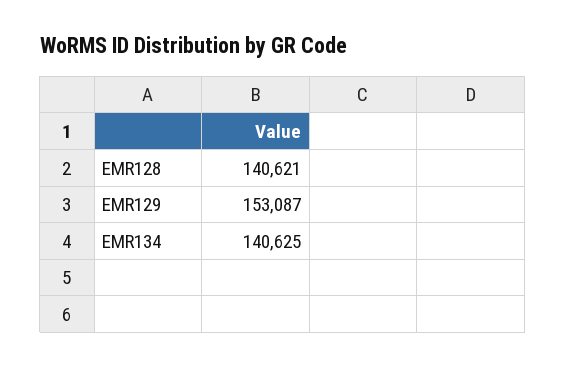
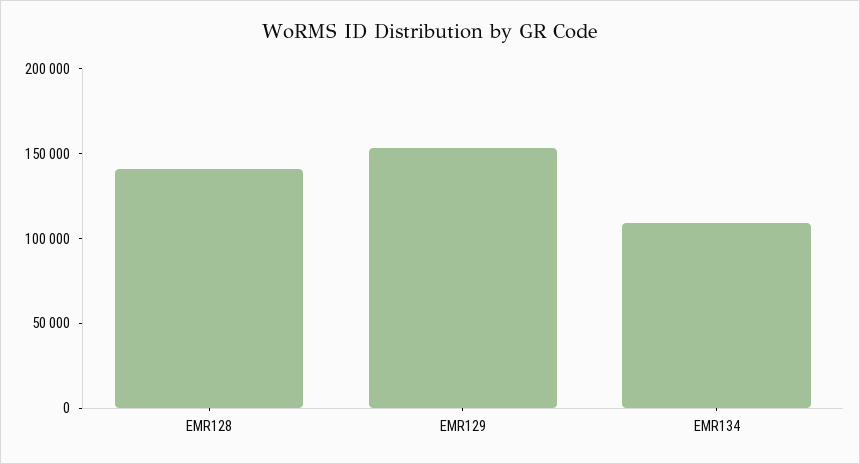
  {
    "EMR128": 140621,
    "EMR129": 153087,
-   "EMR134": 140625
+   "EMR134": 110000
  }

